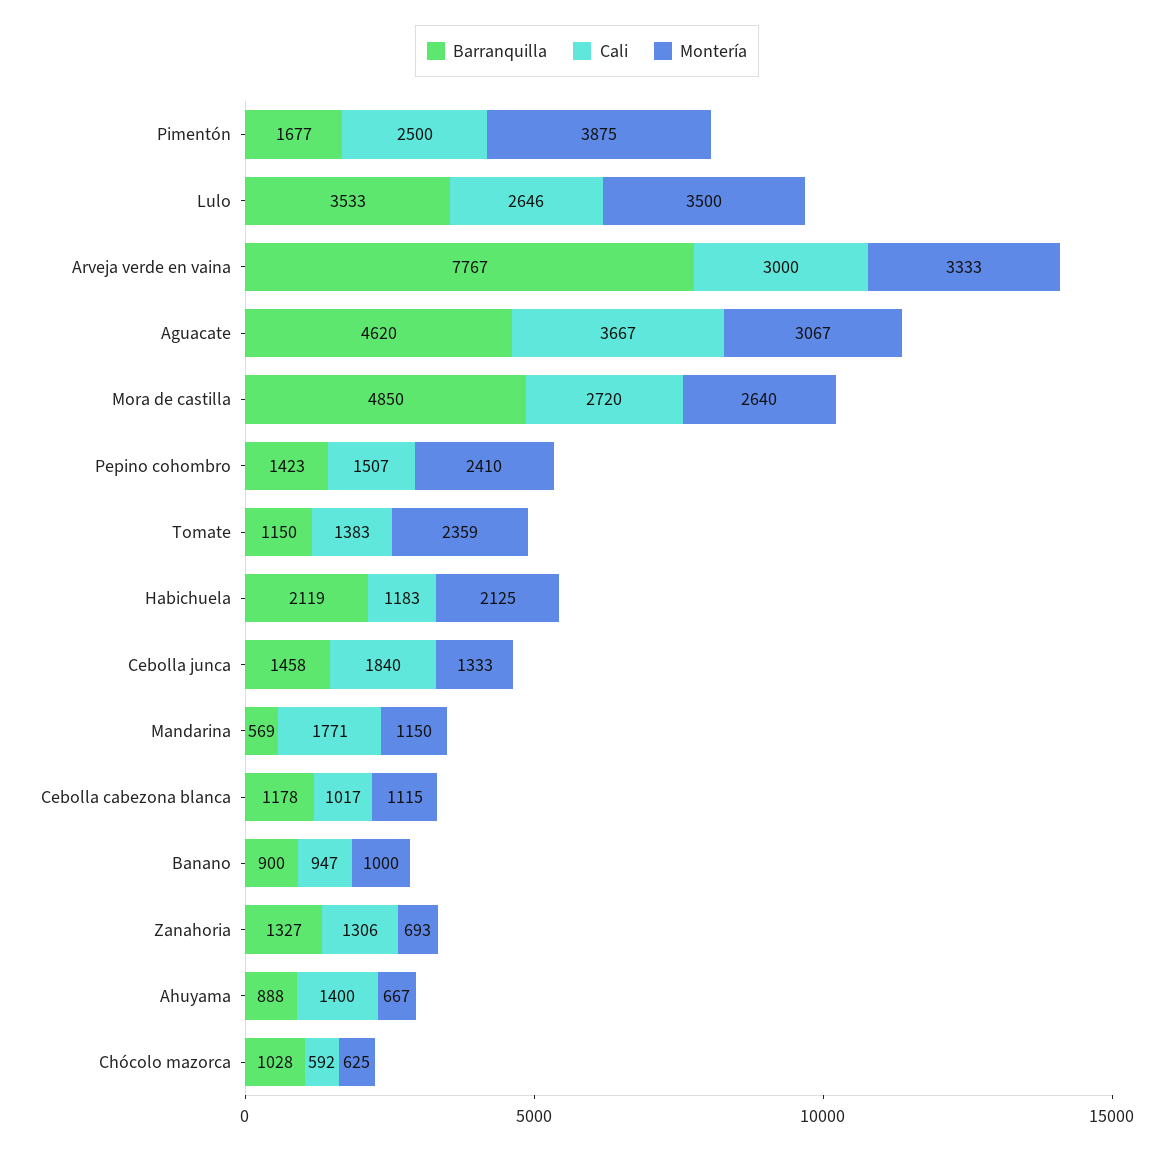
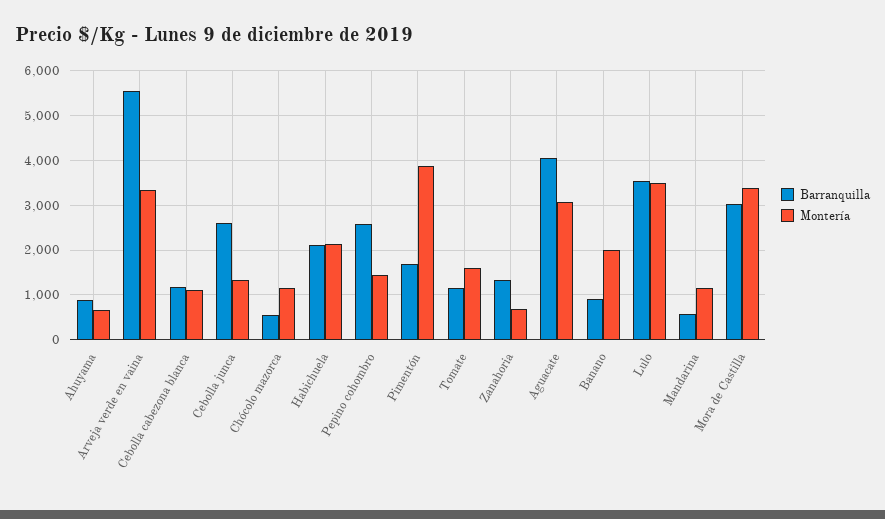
  {
    "Barranquilla": {
      "Pimentón": 1677,
      "Lulo": 3533,
-     "Arveja verde en vaina": 7767,
+     "Arveja verde en vaina": 5600,
-     "Aguacate": 4620,
+     "Aguacate": 4000,
-     "Mora de castilla": 4850,
+     "Mora de castilla": 3000,
-     "Pepino cohombro": 1423,
+     "Pepino cohombro": 2600,
      "Tomate": 1150,
      "Habichuela": 2119,
-     "Cebolla junca": 1458,
+     "Cebolla junca": 2600,
      "Mandarina": 569,
      "Cebolla cabezona blanca": 1178,
      "Banano": 900,
      "Zanahoria": 1327,
      "Ahuyama": 888,
-     "Chócolo mazorca": 1028
+     "Chócolo mazorca": 600
    },
-   "Cali": {
-     "Pimentón": 2500,
-     "Lulo": 2646,
-     "Arveja verde en vaina": 3000,
-     "Aguacate": 3667,
-     "Mora de castilla": 2720,
-     "Pepino cohombro": 1507,
-     "Tomate": 1383,
-     "Habichuela": 1183,
-     "Cebolla junca": 1840,
-     "Mandarina": 1771,
-     "Cebolla cabezona blanca": 1017,
-     "Banano": 947,
-     "Zanahoria": 1306,
-     "Ahuyama": 1400,
-     "Chócolo mazorca": 592
-   },
    "Montería": {
      "Pimentón": 3875,
      "Lulo": 3500,
      "Arveja verde en vaina": 3333,
      "Aguacate": 3067,
-     "Mora de castilla": 2640,
+     "Mora de castilla": 3400,
-     "Pepino cohombro": 2410,
+     "Pepino cohombro": 1400,
-     "Tomate": 2359,
+     "Tomate": 1600,
      "Habichuela": 2125,
      "Cebolla junca": 1333,
      "Mandarina": 1150,
      "Cebolla cabezona blanca": 1115,
-     "Banano": 1000,
+     "Banano": 2000,
      "Zanahoria": 693,
      "Ahuyama": 667,
-     "Chócolo mazorca": 625
+     "Chócolo mazorca": 1200
    }
  }

